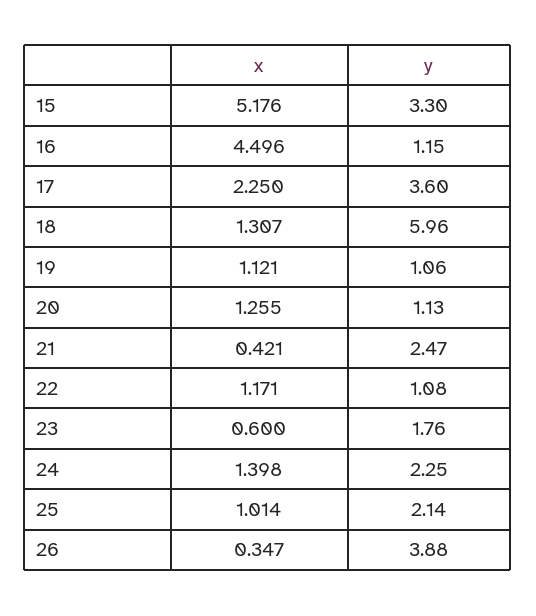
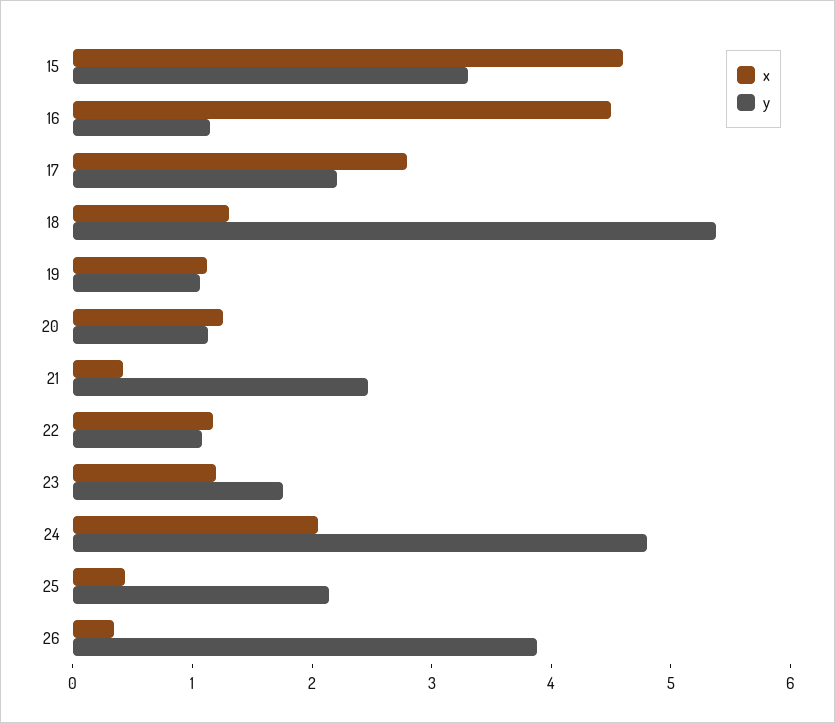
  {
    "x": {
-     "15": 5.176,
+     "15": 4.6,
      "16": 4.496,
-     "17": 2.25,
+     "17": 2.8,
      "18": 1.307,
      "19": 1.121,
      "20": 1.255,
      "21": 0.421,
      "22": 1.171,
-     "23": 0.6,
+     "23": 1.2,
-     "24": 1.398,
+     "24": 2,
-     "25": 1.014,
+     "25": 0.4,
      "26": 0.347
    },
    "y": {
      "15": 3.3,
      "16": 1.15,
-     "17": 3.6,
+     "17": 2.2,
-     "18": 5.96,
+     "18": 5.4,
      "19": 1.06,
      "20": 1.13,
      "21": 2.47,
      "22": 1.08,
      "23": 1.76,
-     "24": 2.25,
+     "24": 4.8,
      "25": 2.14,
      "26": 3.88
    }
  }

